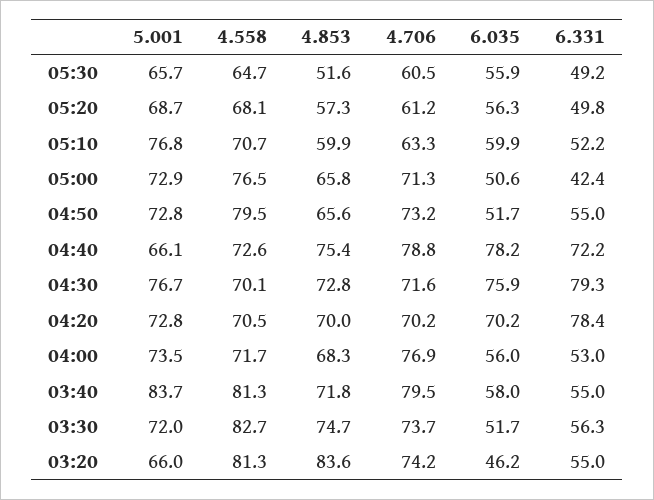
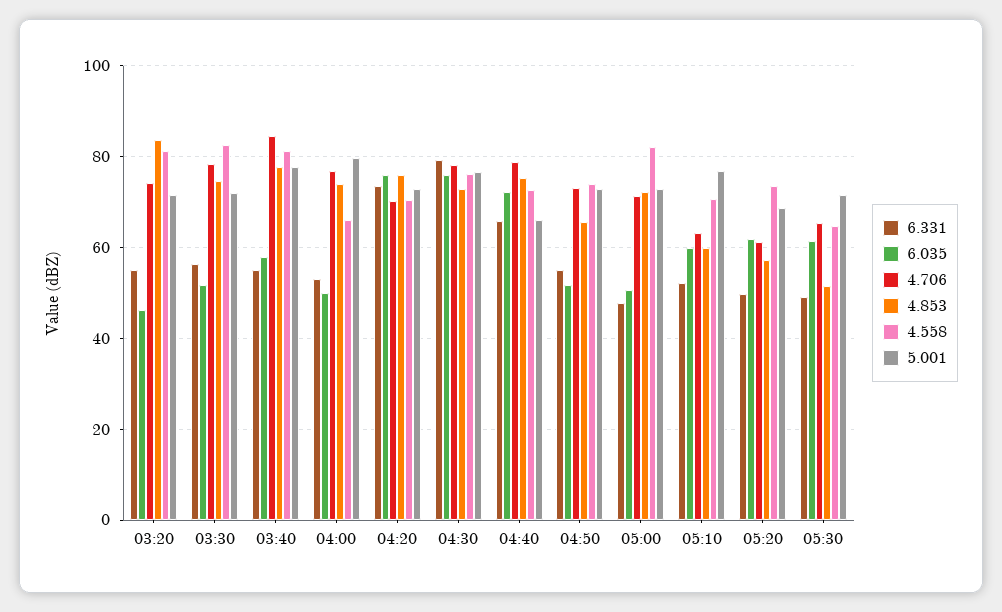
  {
    "5.001": {
-     "05:30": 65.7,
+     "05:30": 72,
      "05:20": 68.7,
      "05:10": 76.8,
      "05:00": 72.9,
      "04:50": 72.8,
      "04:40": 66.1,
      "04:30": 76.7,
      "04:20": 72.8,
-     "04:00": 73.5,
+     "04:00": 80,
-     "03:40": 83.7,
+     "03:40": 78,
      "03:30": 72,
-     "03:20": 66
+     "03:20": 72
    },
    "4.558": {
      "05:30": 64.7,
-     "05:20": 68.1,
+     "05:20": 74,
      "05:10": 70.7,
-     "05:00": 76.5,
+     "05:00": 82,
-     "04:50": 79.5,
+     "04:50": 74,
      "04:40": 72.6,
-     "04:30": 70.1,
+     "04:30": 76,
      "04:20": 70.5,
-     "04:00": 71.7,
+     "04:00": 66,
      "03:40": 81.3,
      "03:30": 82.7,
      "03:20": 81.3
    },
    "4.853": {
      "05:30": 51.6,
      "05:20": 57.3,
      "05:10": 59.9,
-     "05:00": 65.8,
+     "05:00": 72,
      "04:50": 65.6,
      "04:40": 75.4,
      "04:30": 72.8,
-     "04:20": 70,
+     "04:20": 76,
-     "04:00": 68.3,
+     "04:00": 74,
-     "03:40": 71.8,
+     "03:40": 78,
      "03:30": 74.7,
      "03:20": 83.6
    },
    "4.706": {
-     "05:30": 60.5,
+     "05:30": 66,
      "05:20": 61.2,
      "05:10": 63.3,
      "05:00": 71.3,
      "04:50": 73.2,
      "04:40": 78.8,
-     "04:30": 71.6,
+     "04:30": 78,
      "04:20": 70.2,
      "04:00": 76.9,
-     "03:40": 79.5,
+     "03:40": 84,
-     "03:30": 73.7,
+     "03:30": 78,
      "03:20": 74.2
    },
    "6.035": {
-     "05:30": 55.9,
+     "05:30": 62,
-     "05:20": 56.3,
+     "05:20": 62,
      "05:10": 59.9,
      "05:00": 50.6,
      "04:50": 51.7,
-     "04:40": 78.2,
+     "04:40": 72,
      "04:30": 75.9,
-     "04:20": 70.2,
+     "04:20": 76,
-     "04:00": 56,
+     "04:00": 50,
      "03:40": 58,
      "03:30": 51.7,
      "03:20": 46.2
    },
    "6.331": {
      "05:30": 49.2,
      "05:20": 49.8,
      "05:10": 52.2,
-     "05:00": 42.4,
+     "05:00": 48,
      "04:50": 55,
-     "04:40": 72.2,
+     "04:40": 66,
      "04:30": 79.3,
-     "04:20": 78.4,
+     "04:20": 74,
      "04:00": 53,
      "03:40": 55,
      "03:30": 56.3,
      "03:20": 55
    }
  }

